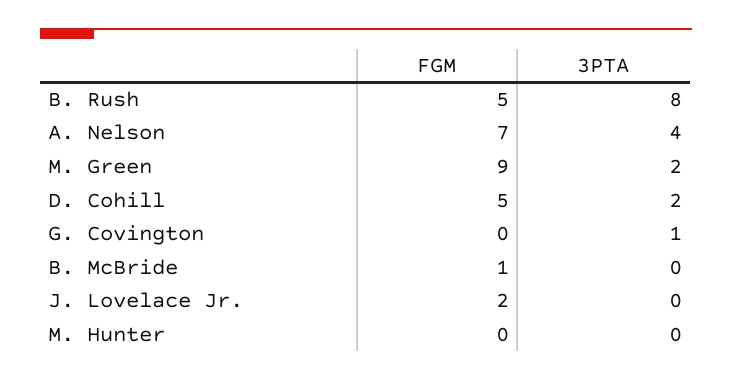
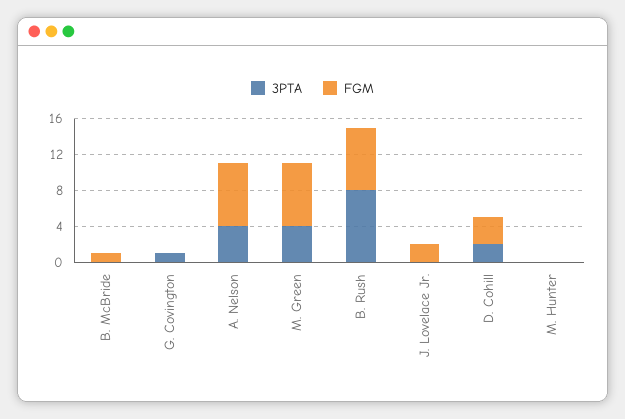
  {
    "FGM": {
-     "B. Rush": 5,
+     "B. Rush": 7,
      "A. Nelson": 7,
-     "M. Green": 9,
+     "M. Green": 7,
-     "D. Cohill": 5,
+     "D. Cohill": 3,
      "G. Covington": 0,
      "B. McBride": 1,
      "J. Lovelace Jr.": 2,
      "M. Hunter": 0
    },
    "3PTA": {
      "B. Rush": 8,
      "A. Nelson": 4,
-     "M. Green": 2,
+     "M. Green": 4,
      "D. Cohill": 2,
      "G. Covington": 1,
      "B. McBride": 0,
      "J. Lovelace Jr.": 0,
      "M. Hunter": 0
    }
  }

